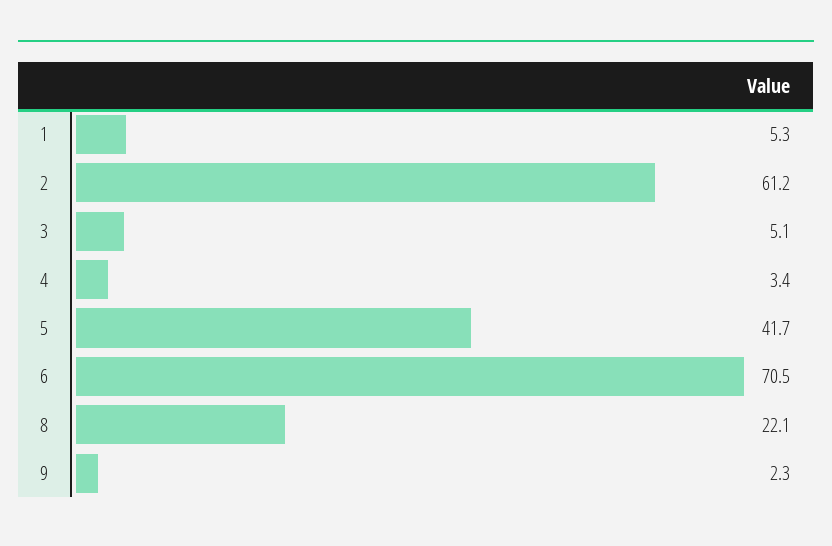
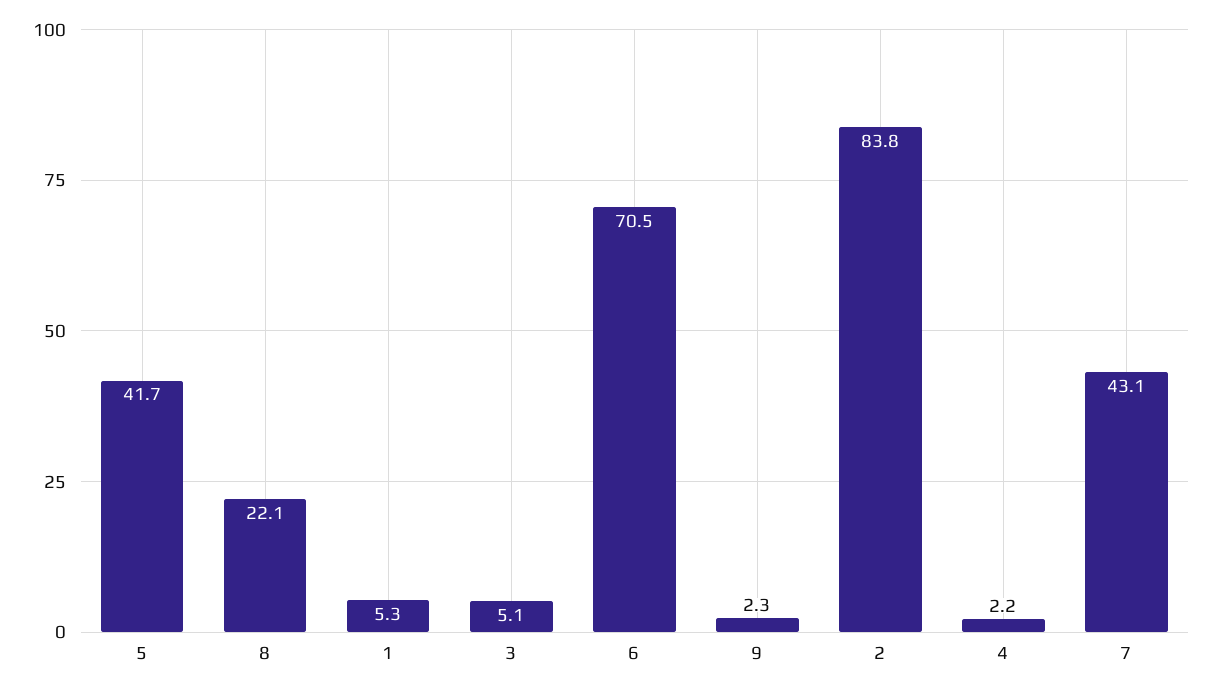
  {
    "1": 5.3,
-   "2": 61.2,
+   "2": 83.8,
    "3": 5.1,
-   "4": 3.4,
+   "4": 2.2,
    "5": 41.7,
    "6": 70.5,
    "8": 22.1,
-   "9": 2.3
+   "9": 2.3,
+   "7": 43.1
  }

